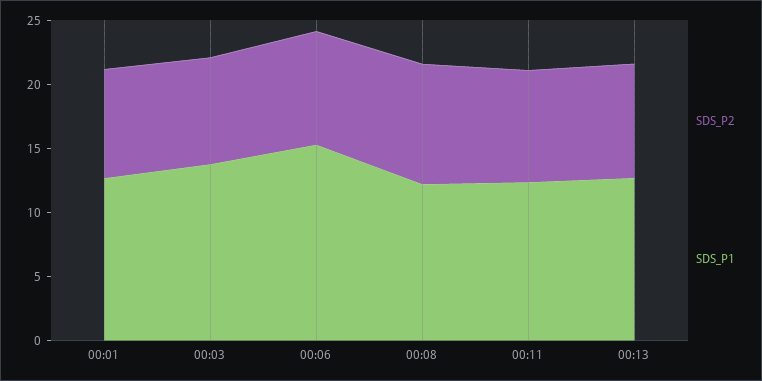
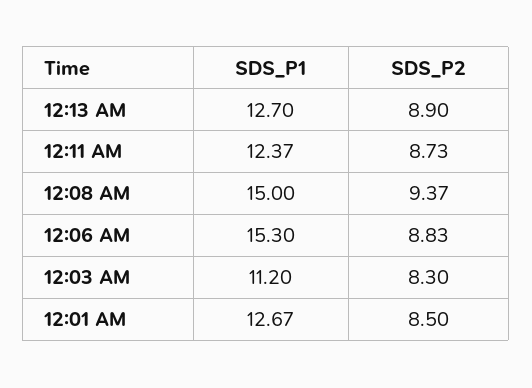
  {
    "SDS_P2": {
      "00:01": 8.5,
      "00:03": 8.3,
      "00:06": 8.83,
      "00:08": 9.37,
      "00:11": 8.73,
      "00:13": 8.9
    },
    "SDS_P1": {
      "00:01": 12.67,
-     "00:03": 14,
+     "00:03": 11.2,
      "00:06": 15.3,
-     "00:08": 12,
+     "00:08": 15,
      "00:11": 12.37,
      "00:13": 12.7
    }
  }

